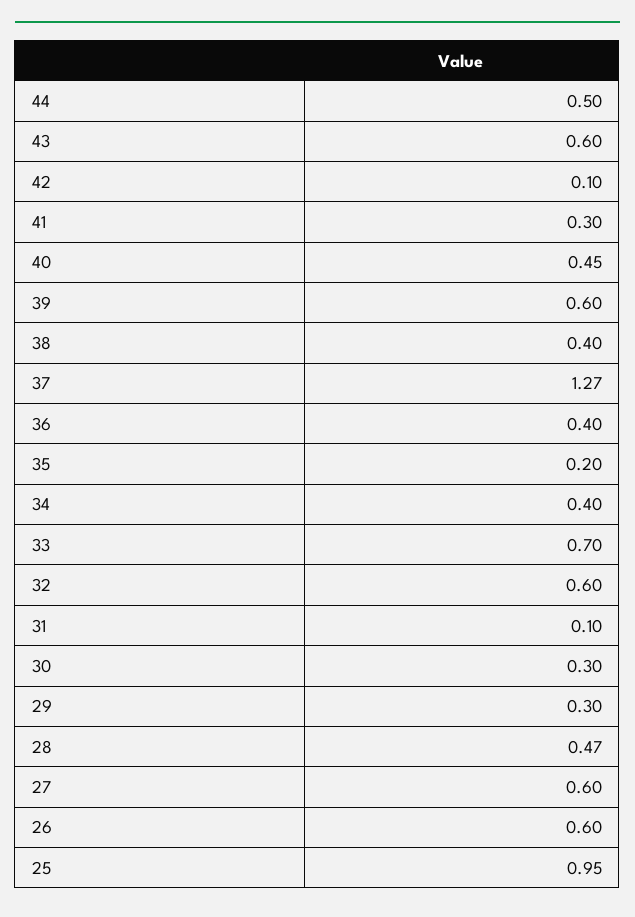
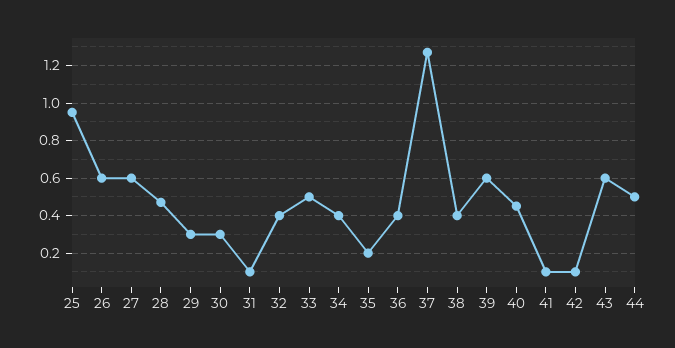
  {
    "44": 0.5,
    "43": 0.6,
    "42": 0.1,
-   "41": 0.3,
+   "41": 0.1,
    "40": 0.45,
    "39": 0.6,
    "38": 0.4,
    "37": 1.27,
    "36": 0.4,
    "35": 0.2,
    "34": 0.4,
-   "33": 0.7,
+   "33": 0.5,
-   "32": 0.6,
+   "32": 0.4,
    "31": 0.1,
    "30": 0.3,
    "29": 0.3,
    "28": 0.47,
    "27": 0.6,
    "26": 0.6,
    "25": 0.95
  }

